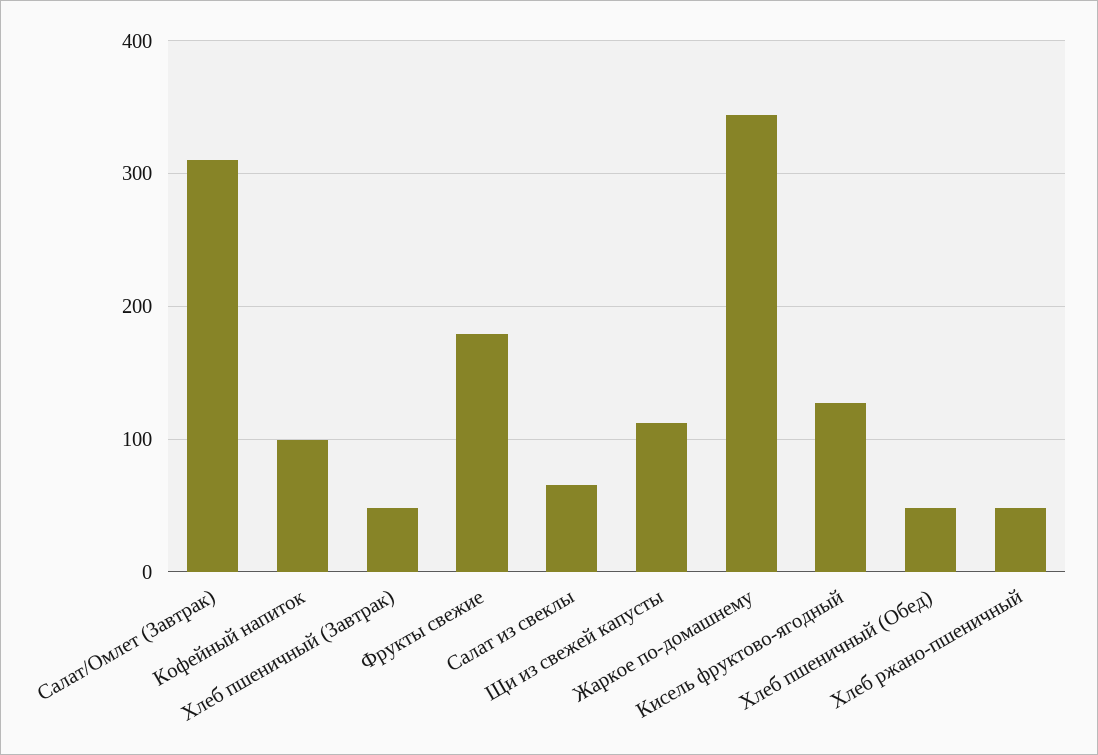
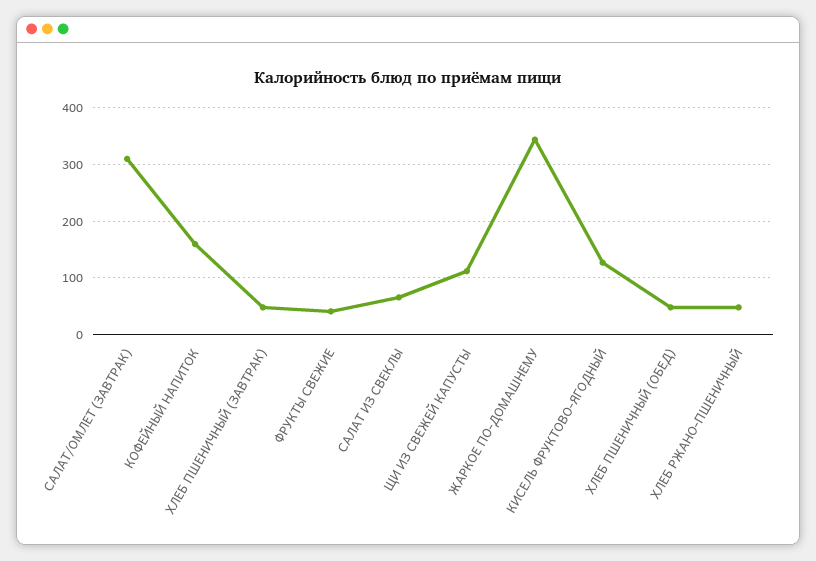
  {
    "Салат/Омлет (Завтрак)": 310,
-   "Кофейный напиток": 100,
+   "Кофейный напиток": 160,
    "Хлеб пшеничный (Завтрак)": 50,
-   "Фрукты свежие": 180,
+   "Фрукты свежие": 40,
    "Салат из свеклы": 70,
    "Щи из свежей капусты": 110,
    "Жаркое по-домашнему": 340,
    "Кисель фруктово-ягодный": 130,
    "Хлеб пшеничный (Обед)": 50,
    "Хлеб ржано-пшеничный": 50
  }

